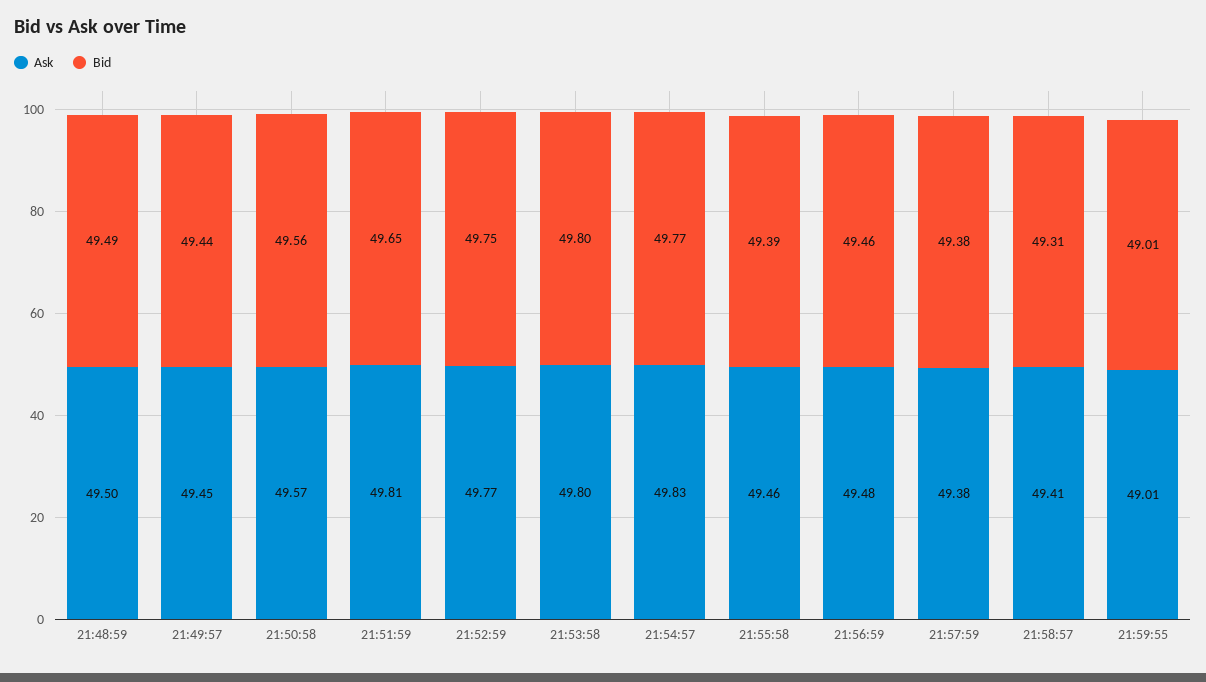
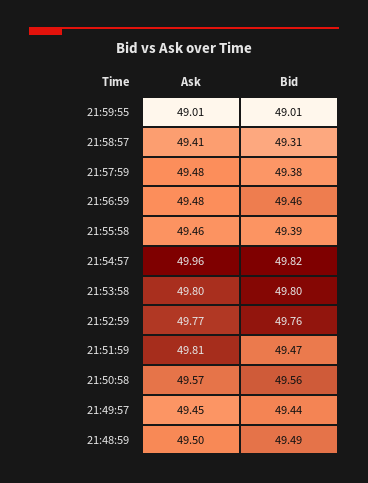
  {
    "Ask": {
      "21:48:59": 49.5,
      "21:49:57": 49.45,
      "21:50:58": 49.57,
      "21:51:59": 49.81,
      "21:52:59": 49.77,
      "21:53:58": 49.8,
-     "21:54:57": 49.83,
+     "21:54:57": 49.96,
      "21:55:58": 49.46,
      "21:56:59": 49.48,
-     "21:57:59": 49.38,
+     "21:57:59": 49.48,
      "21:58:57": 49.41,
      "21:59:55": 49.01
    },
    "Bid": {
      "21:48:59": 49.49,
      "21:49:57": 49.44,
      "21:50:58": 49.56,
-     "21:51:59": 49.65,
+     "21:51:59": 49.47,
-     "21:52:59": 49.75,
+     "21:52:59": 49.76,
      "21:53:58": 49.8,
-     "21:54:57": 49.77,
+     "21:54:57": 49.82,
      "21:55:58": 49.39,
      "21:56:59": 49.46,
      "21:57:59": 49.38,
      "21:58:57": 49.31,
      "21:59:55": 49.01
    }
  }

